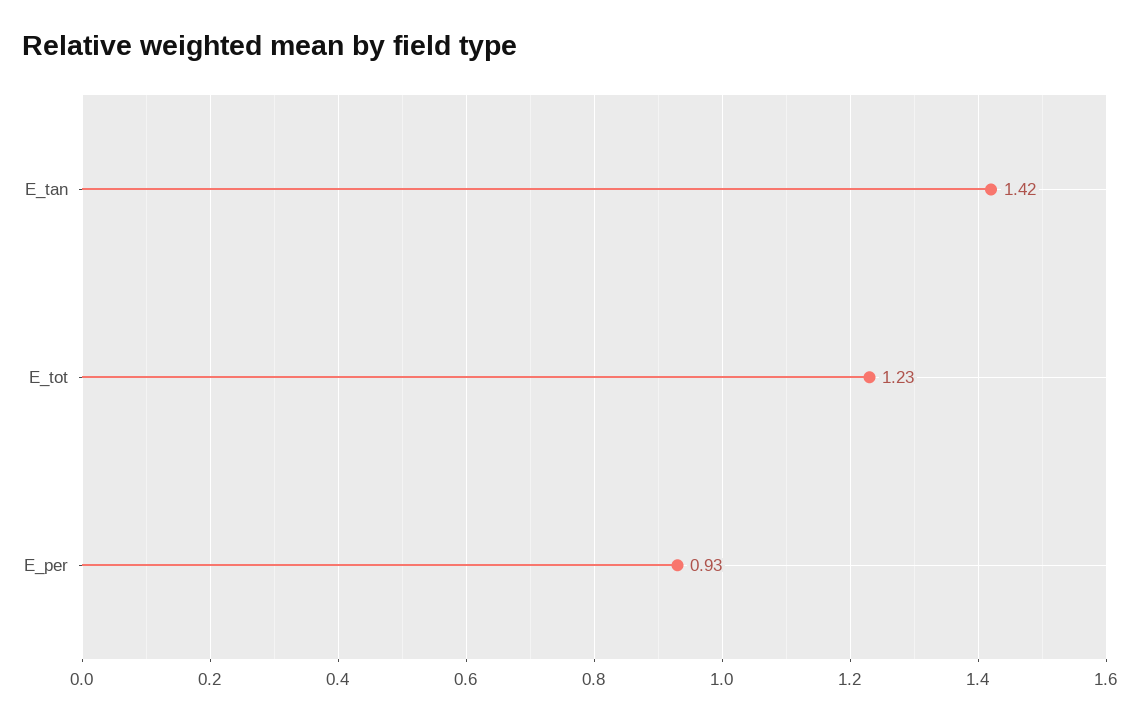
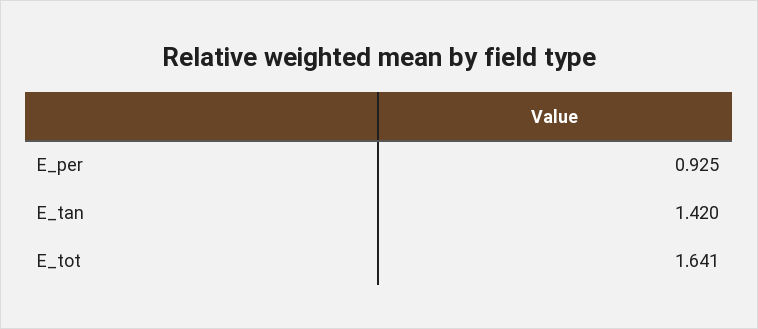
  {
    "E_tan": 1.42,
-   "E_tot": 1.23,
+   "E_tot": 1.641,
    "E_per": 0.925
  }

